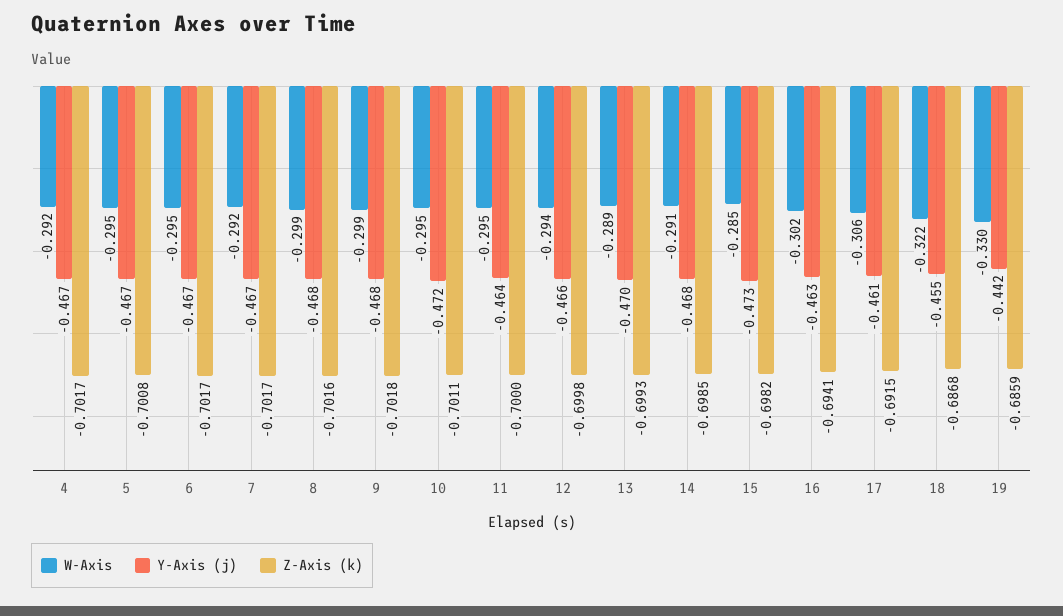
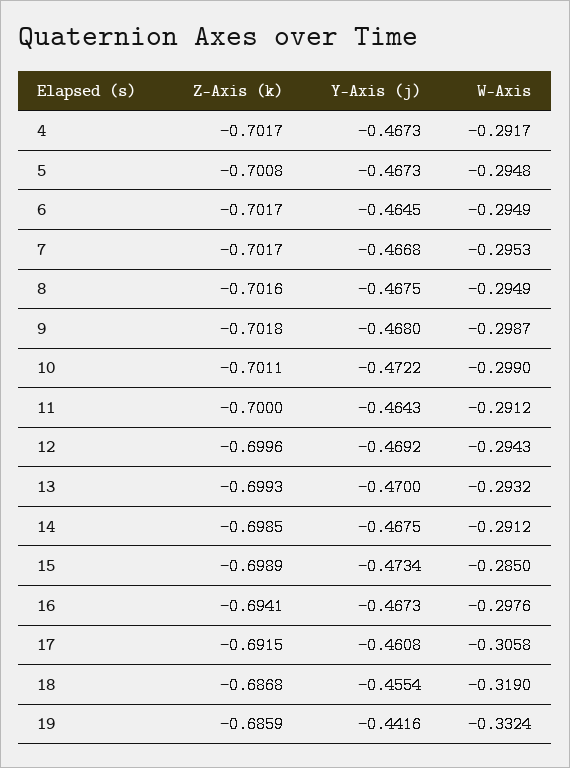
  {
    "W-Axis": {
      "4": -0.2917,
      "5": -0.2948,
      "6": -0.2949,
-     "7": -0.292,
+     "7": -0.2953,
-     "8": -0.299,
+     "8": -0.2949,
      "9": -0.2987,
-     "10": -0.295,
+     "10": -0.299,
-     "11": -0.295,
+     "11": -0.2912,
      "12": -0.2943,
-     "13": -0.289,
+     "13": -0.2932,
      "14": -0.2912,
      "15": -0.285,
-     "16": -0.302,
+     "16": -0.2976,
      "17": -0.3058,
-     "18": -0.322,
+     "18": -0.319,
-     "19": -0.33
+     "19": -0.3324
    },
    "Y-Axis (j)": {
      "4": -0.4673,
      "5": -0.4673,
-     "6": -0.467,
+     "6": -0.4645,
      "7": -0.4668,
      "8": -0.4675,
      "9": -0.468,
      "10": -0.4722,
      "11": -0.4643,
-     "12": -0.466,
+     "12": -0.4692,
      "13": -0.47,
      "14": -0.4675,
      "15": -0.4734,
-     "16": -0.463,
+     "16": -0.4673,
      "17": -0.4608,
      "18": -0.4554,
      "19": -0.4416
    },
    "Z-Axis (k)": {
      "4": -0.7017,
      "5": -0.7008,
      "6": -0.7017,
      "7": -0.7017,
      "8": -0.7016,
      "9": -0.7018,
      "10": -0.7011,
      "11": -0.7,
-     "12": -0.6998,
+     "12": -0.6996,
      "13": -0.6993,
      "14": -0.6985,
-     "15": -0.6982,
+     "15": -0.6989,
      "16": -0.6941,
      "17": -0.6915,
      "18": -0.6868,
      "19": -0.6859
    }
  }

